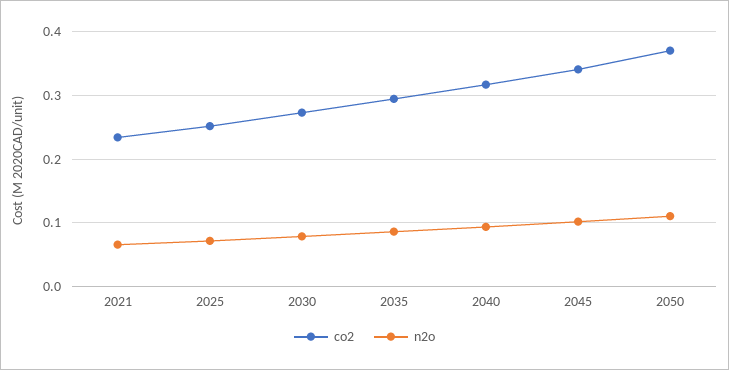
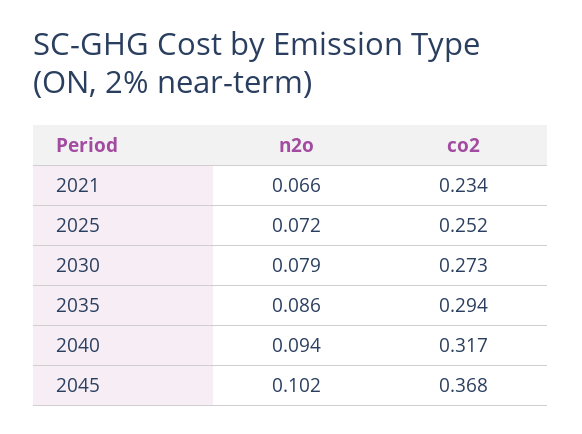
  {
    "co2": {
      "2021": 0.234,
      "2025": 0.252,
      "2030": 0.273,
      "2035": 0.294,
      "2040": 0.317,
-     "2045": 0.34,
+     "2045": 0.368
-     "2050": 0.37
    },
    "n2o": {
      "2021": 0.066,
      "2025": 0.072,
      "2030": 0.079,
      "2035": 0.086,
      "2040": 0.094,
-     "2045": 0.102,
+     "2045": 0.102
-     "2050": 0.11
    }
  }

